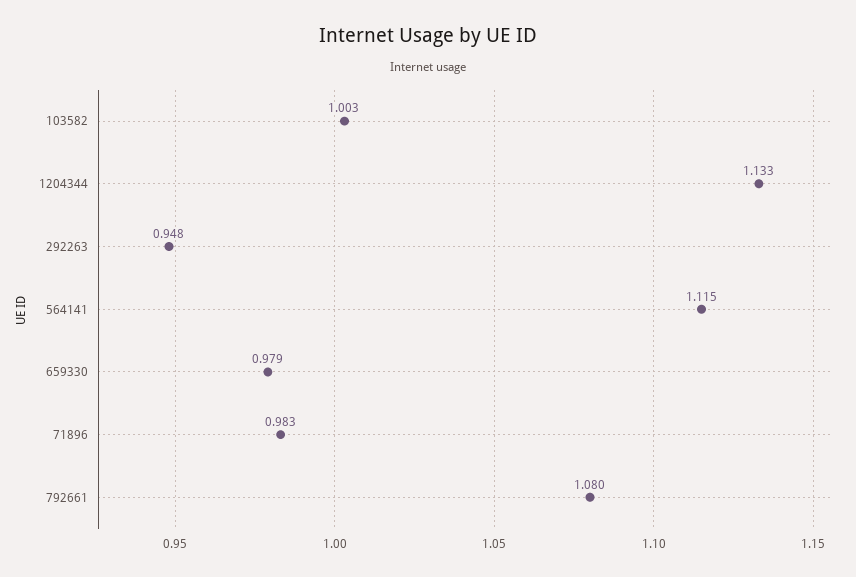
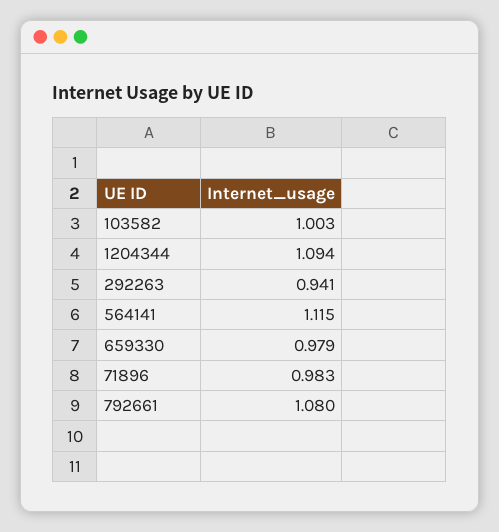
  {
    "103582": 1.003,
-   "1204344": 1.133,
+   "1204344": 1.094,
-   "292263": 0.948,
+   "292263": 0.941,
    "564141": 1.115,
    "659330": 0.979,
    "71896": 0.983,
    "792661": 1.08
  }

